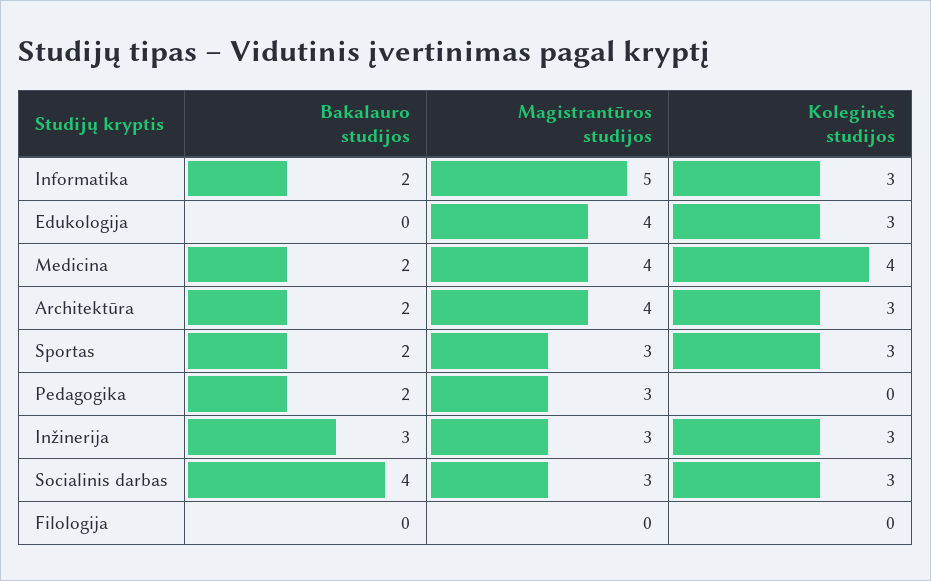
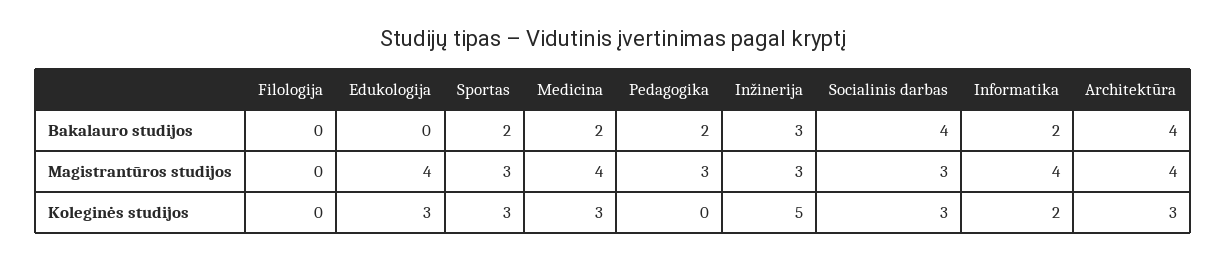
  {
    "Bakalauro studijos": {
      "Informatika": 2,
      "Edukologija": 0,
      "Medicina": 2,
-     "Architektūra": 2,
+     "Architektūra": 4,
      "Sportas": 2,
      "Pedagogika": 2,
      "Inžinerija": 3,
      "Socialinis darbas": 4,
      "Filologija": 0
    },
    "Magistrantūros studijos": {
-     "Informatika": 5,
+     "Informatika": 4,
      "Edukologija": 4,
      "Medicina": 4,
      "Architektūra": 4,
      "Sportas": 3,
      "Pedagogika": 3,
      "Inžinerija": 3,
      "Socialinis darbas": 3,
      "Filologija": 0
    },
    "Koleginės studijos": {
-     "Informatika": 3,
+     "Informatika": 2,
      "Edukologija": 3,
-     "Medicina": 4,
+     "Medicina": 3,
      "Architektūra": 3,
      "Sportas": 3,
      "Pedagogika": 0,
-     "Inžinerija": 3,
+     "Inžinerija": 5,
      "Socialinis darbas": 3,
      "Filologija": 0
    }
  }

